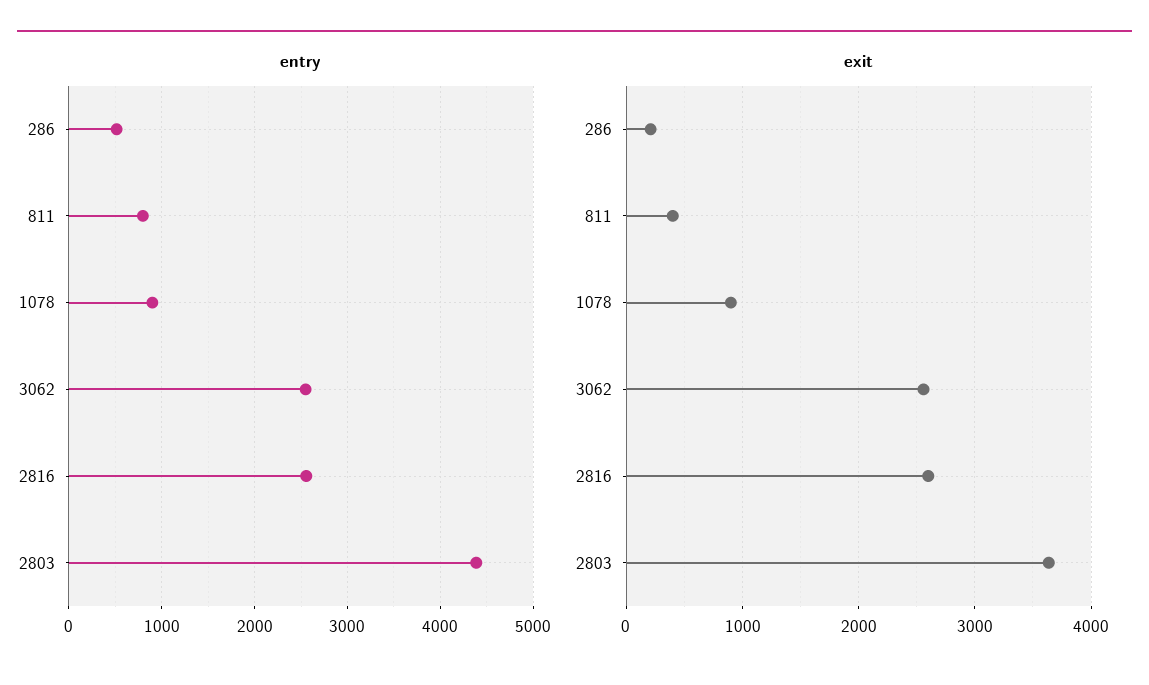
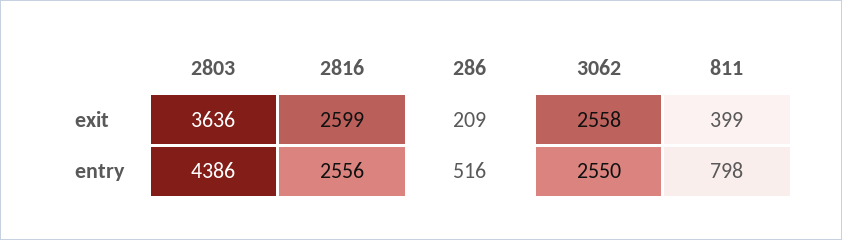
  {
    "entry": {
      "286": 516,
      "811": 798,
-     "1078": 900,
      "3062": 2550,
      "2816": 2556,
      "2803": 4386
    },
    "exit": {
      "286": 209,
      "811": 399,
-     "1078": 900,
      "3062": 2558,
      "2816": 2599,
      "2803": 3636
    }
  }

